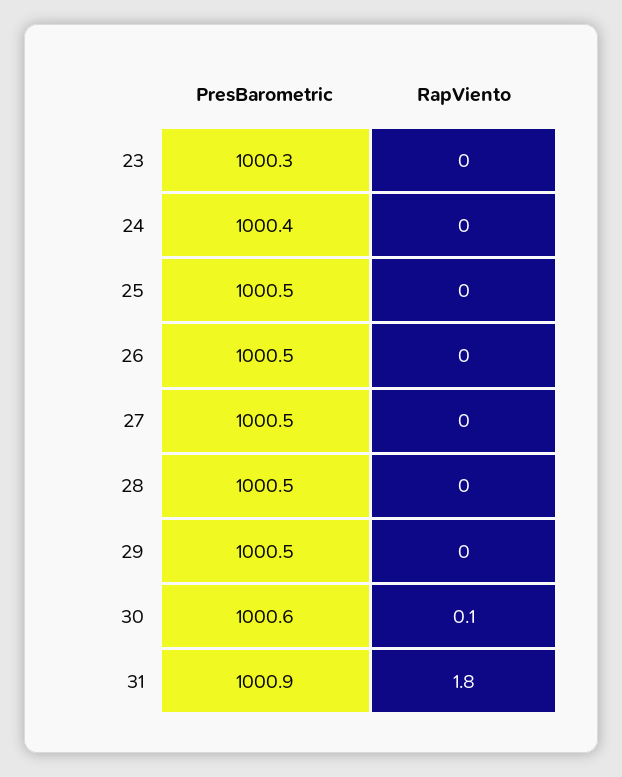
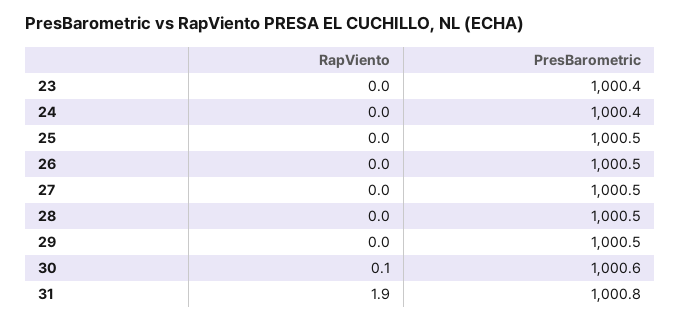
  {
    "PresBarometric": {
-     "23": 1000.3,
+     "23": 1000.4,
      "24": 1000.4,
      "25": 1000.5,
      "26": 1000.5,
      "27": 1000.5,
      "28": 1000.5,
      "29": 1000.5,
      "30": 1000.6,
-     "31": 1000.9
+     "31": 1000.8
    },
    "RapViento": {
      "23": 0,
      "24": 0,
      "25": 0,
      "26": 0,
      "27": 0,
      "28": 0,
      "29": 0,
      "30": 0.1,
-     "31": 1.8
+     "31": 1.9
    }
  }

